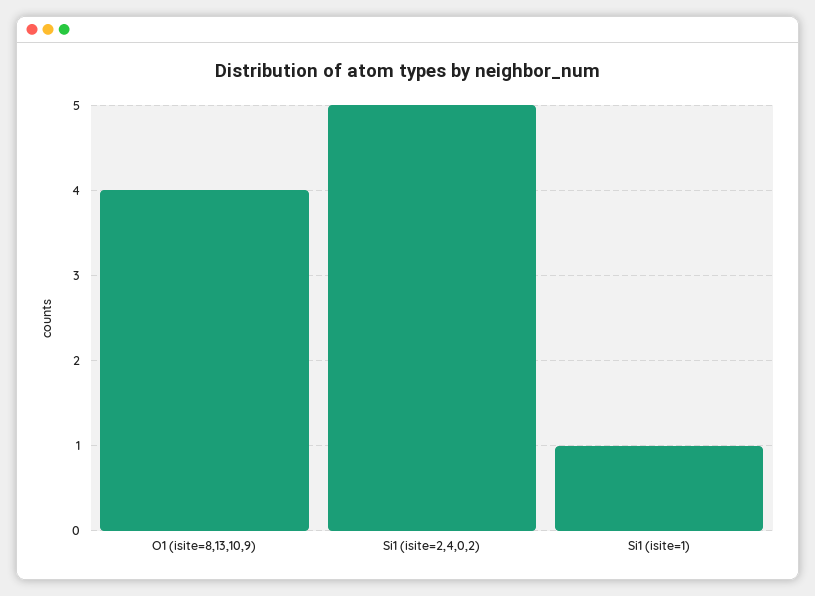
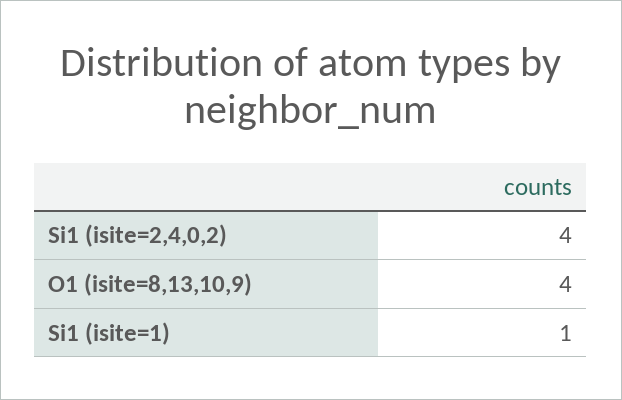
  {
    "O1 (isite=8,13,10,9)": 4,
-   "Si1 (isite=2,4,0,2)": 5,
+   "Si1 (isite=2,4,0,2)": 4,
    "Si1 (isite=1)": 1
  }

